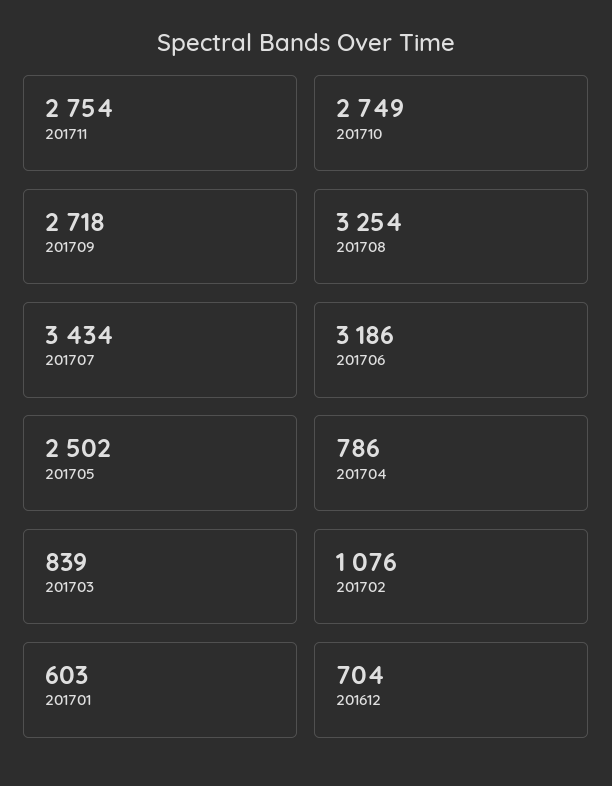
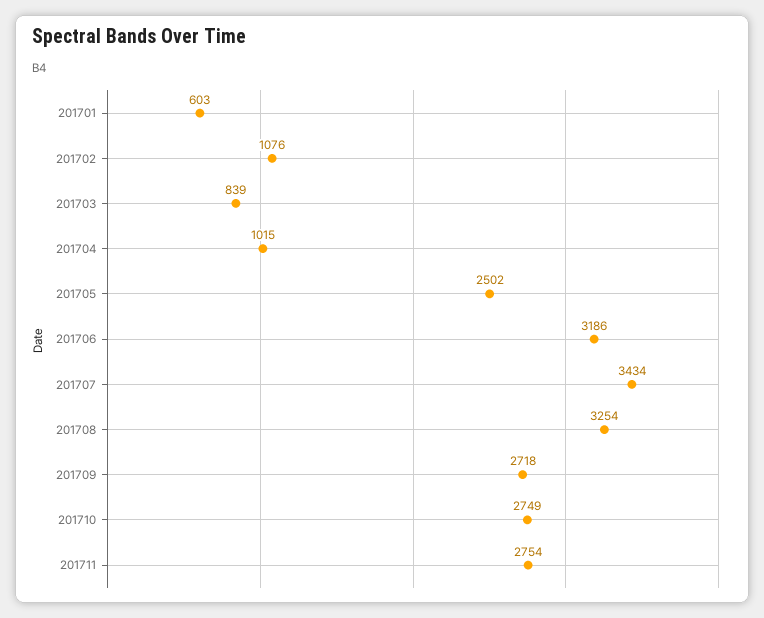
  {
    "201711": 2754,
    "201710": 2749,
    "201709": 2718,
    "201708": 3254,
    "201707": 3434,
    "201706": 3186,
    "201705": 2502,
-   "201704": 786,
+   "201704": 1015,
    "201703": 839,
    "201702": 1076,
-   "201701": 603,
+   "201701": 603
-   "201612": 704
  }

